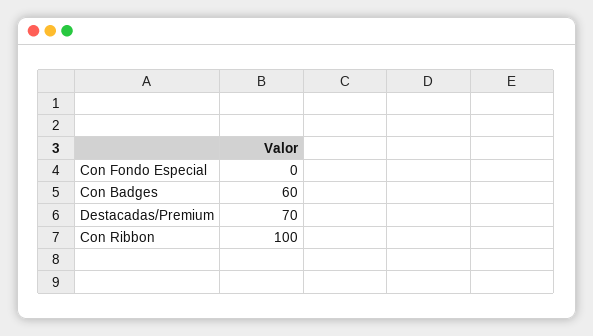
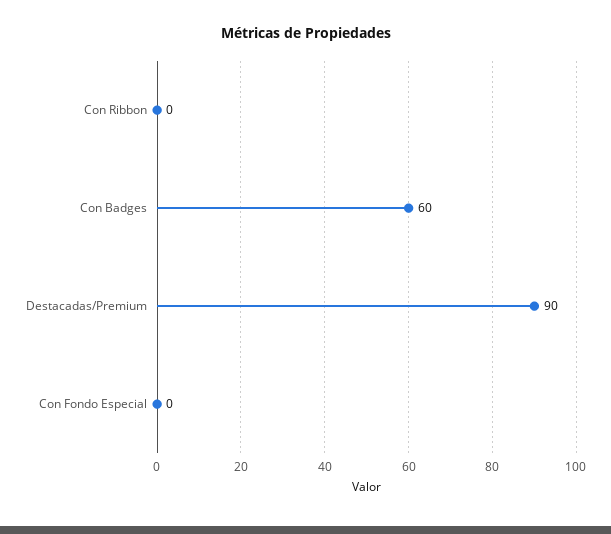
  {
    "Con Fondo Especial": 0,
    "Con Badges": 60,
-   "Destacadas/Premium": 70,
+   "Destacadas/Premium": 90,
-   "Con Ribbon": 100
+   "Con Ribbon": 0
  }

